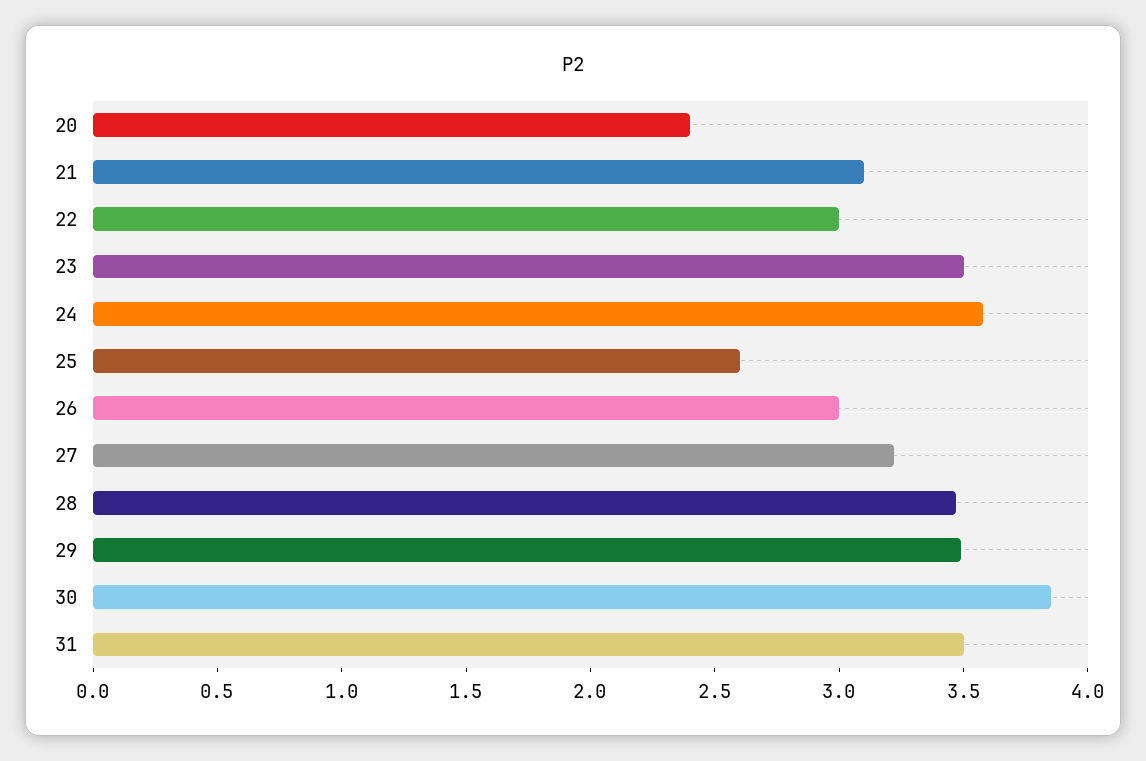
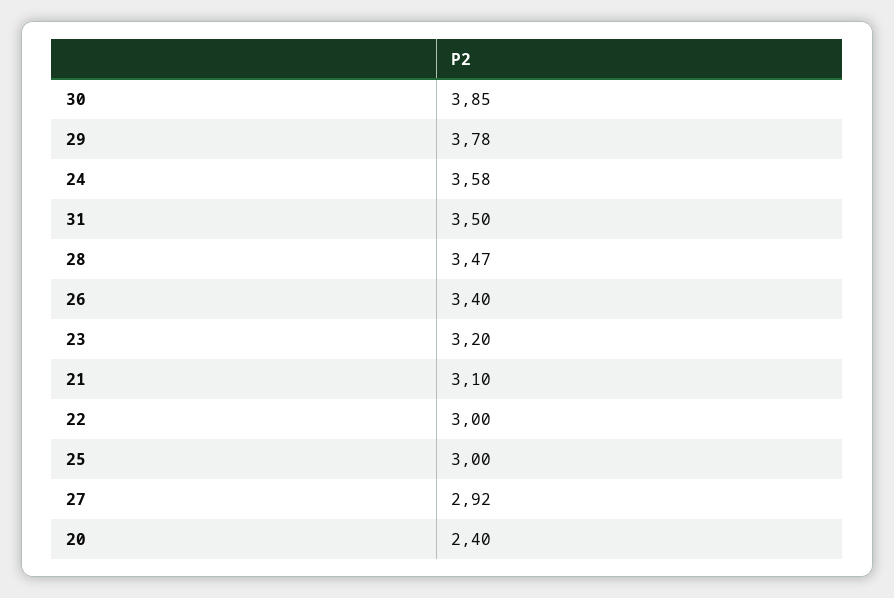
  {
    "20": 2.4,
    "21": 3.1,
    "22": 3,
-   "23": 3.5,
+   "23": 3.2,
    "24": 3.58,
-   "25": 2.6,
+   "25": 3,
-   "26": 3,
+   "26": 3.4,
-   "27": 3.2,
+   "27": 2.92,
    "28": 3.47,
-   "29": 3.5,
+   "29": 3.78,
    "30": 3.85,
    "31": 3.5
  }

